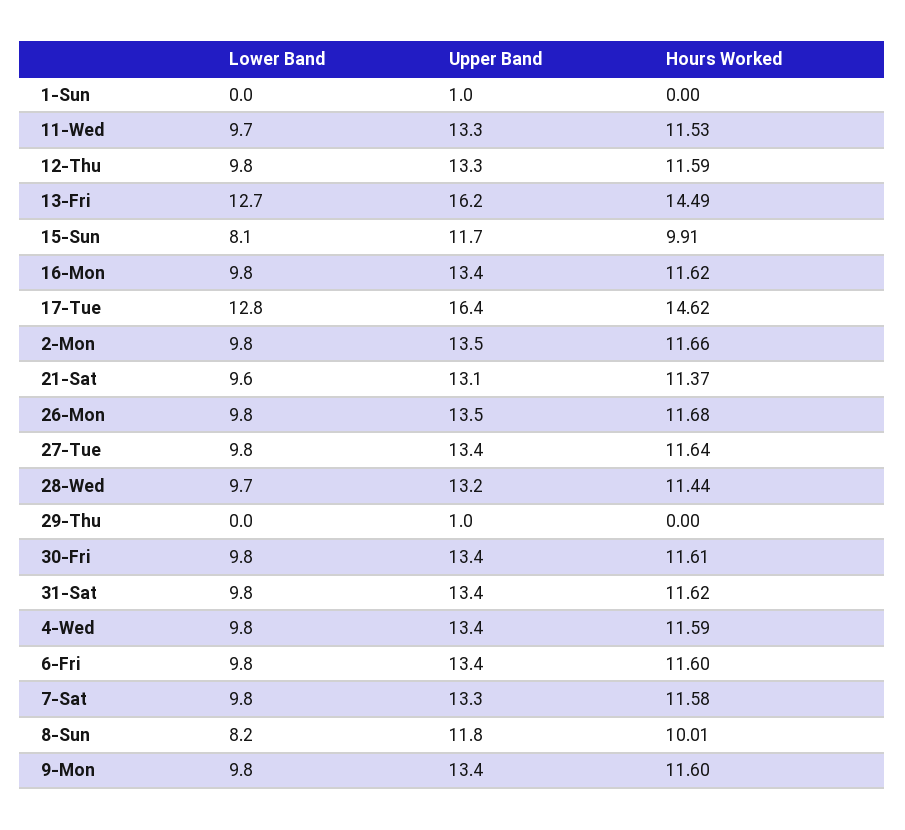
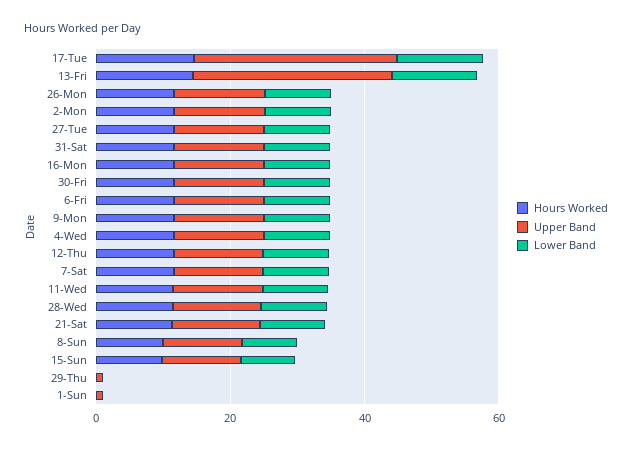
  {
    "Lower Band": {
      "1-Sun": 0,
      "11-Wed": 9.7,
      "12-Thu": 9.8,
      "13-Fri": 12.7,
      "15-Sun": 8.1,
      "16-Mon": 9.8,
      "17-Tue": 12.8,
      "2-Mon": 9.8,
      "21-Sat": 9.6,
      "26-Mon": 9.8,
      "27-Tue": 9.8,
      "28-Wed": 9.7,
      "29-Thu": 0,
      "30-Fri": 9.8,
      "31-Sat": 9.8,
      "4-Wed": 9.8,
      "6-Fri": 9.8,
      "7-Sat": 9.8,
      "8-Sun": 8.2,
      "9-Mon": 9.8
    },
    "Upper Band": {
      "1-Sun": 1,
      "11-Wed": 13.3,
      "12-Thu": 13.3,
-     "13-Fri": 16.2,
+     "13-Fri": 30,
      "15-Sun": 11.7,
      "16-Mon": 13.4,
-     "17-Tue": 16.4,
+     "17-Tue": 30,
      "2-Mon": 13.5,
      "21-Sat": 13.1,
      "26-Mon": 13.5,
      "27-Tue": 13.4,
      "28-Wed": 13.2,
      "29-Thu": 1,
      "30-Fri": 13.4,
      "31-Sat": 13.4,
      "4-Wed": 13.4,
      "6-Fri": 13.4,
      "7-Sat": 13.3,
      "8-Sun": 11.8,
      "9-Mon": 13.4
    },
    "Hours Worked": {
      "1-Sun": 0,
      "11-Wed": 11.53,
      "12-Thu": 11.59,
      "13-Fri": 14.49,
      "15-Sun": 9.91,
      "16-Mon": 11.62,
      "17-Tue": 14.62,
      "2-Mon": 11.66,
      "21-Sat": 11.37,
      "26-Mon": 11.68,
      "27-Tue": 11.64,
      "28-Wed": 11.44,
      "29-Thu": 0,
      "30-Fri": 11.61,
      "31-Sat": 11.62,
      "4-Wed": 11.59,
      "6-Fri": 11.6,
      "7-Sat": 11.58,
      "8-Sun": 10.01,
      "9-Mon": 11.6
    }
  }

